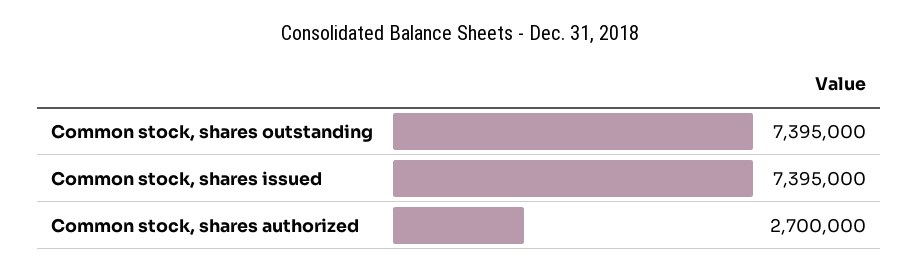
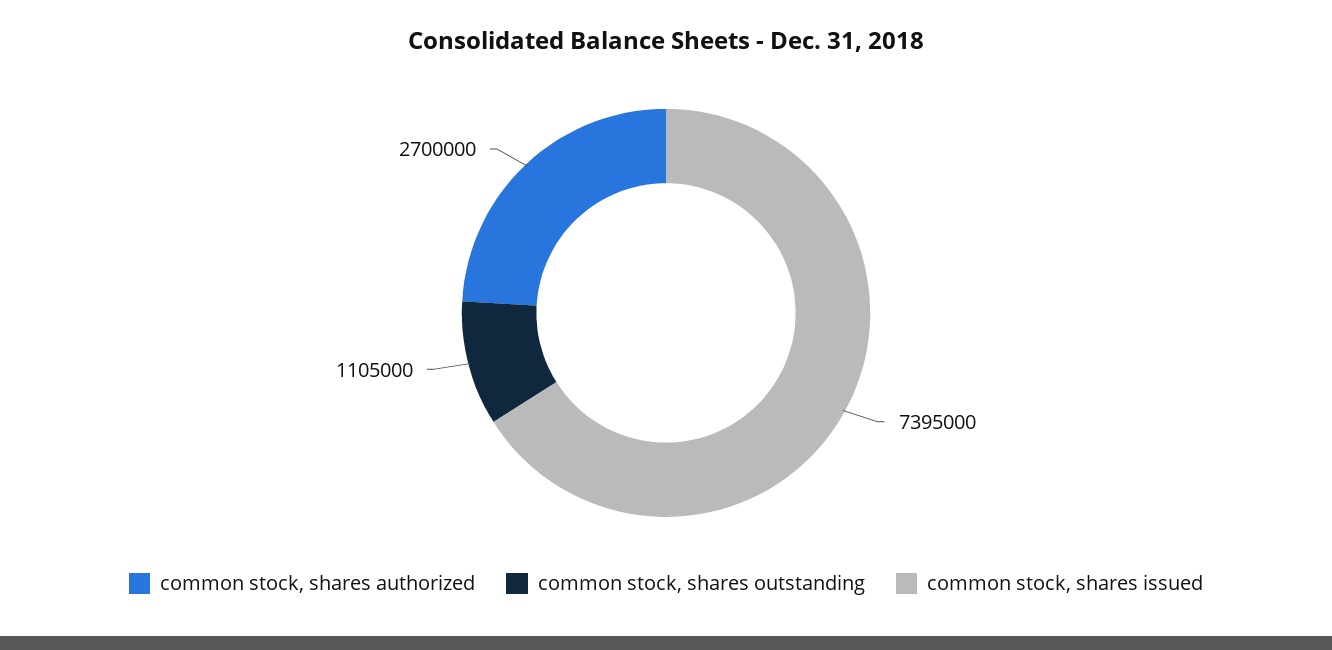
  {
-   "Common stock, shares outstanding": 7395000,
+   "Common stock, shares outstanding": 1105000,
    "Common stock, shares issued": 7395000,
    "Common stock, shares authorized": 2700000
  }

